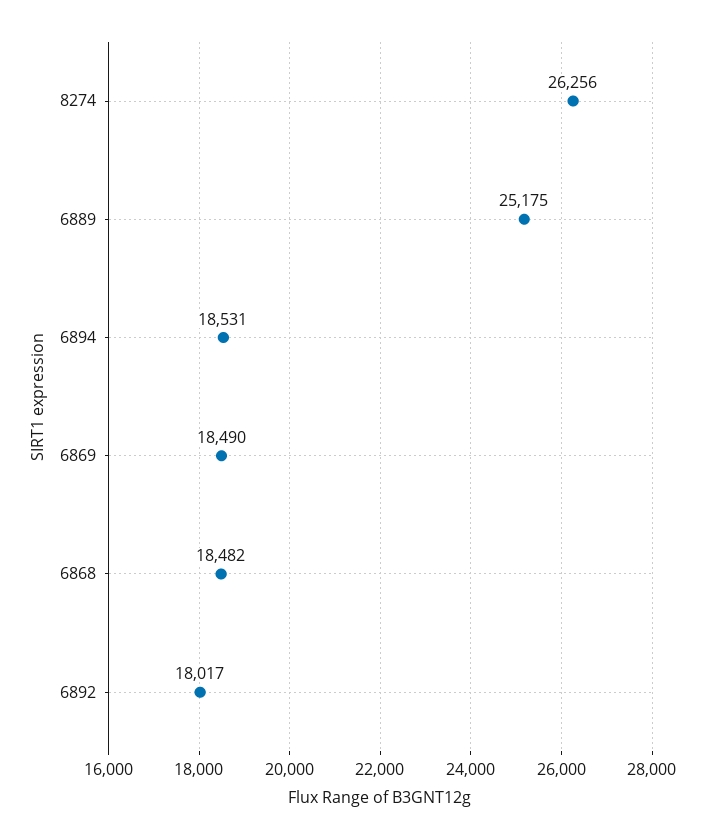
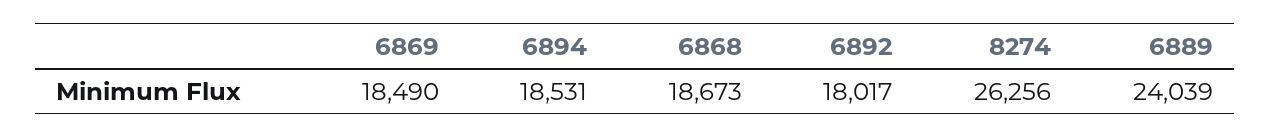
  {
    "8274": 26256,
-   "6889": 25175,
+   "6889": 24039,
    "6894": 18531,
    "6869": 18490,
-   "6868": 18482,
+   "6868": 18673,
    "6892": 18017
  }

